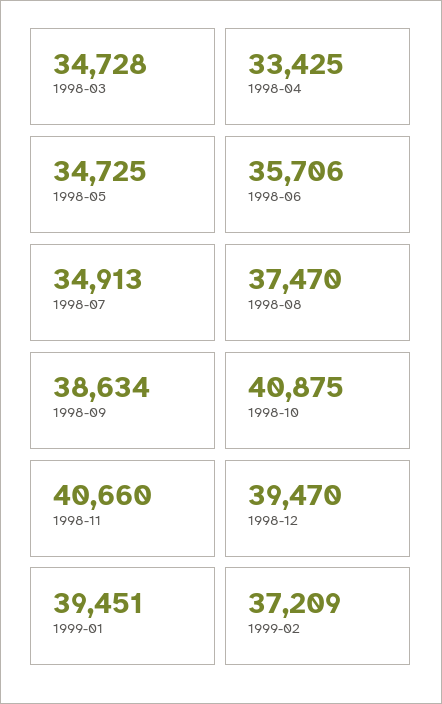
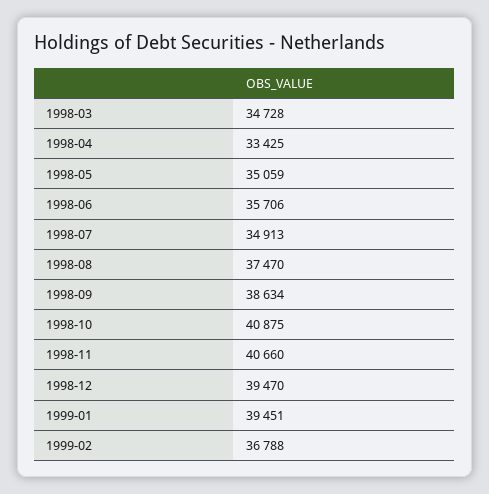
  {
    "1998-03": 34728,
    "1998-04": 33425,
-   "1998-05": 34725,
+   "1998-05": 35059,
    "1998-06": 35706,
    "1998-07": 34913,
    "1998-08": 37470,
    "1998-09": 38634,
    "1998-10": 40875,
    "1998-11": 40660,
    "1998-12": 39470,
    "1999-01": 39451,
-   "1999-02": 37209
+   "1999-02": 36788
  }

